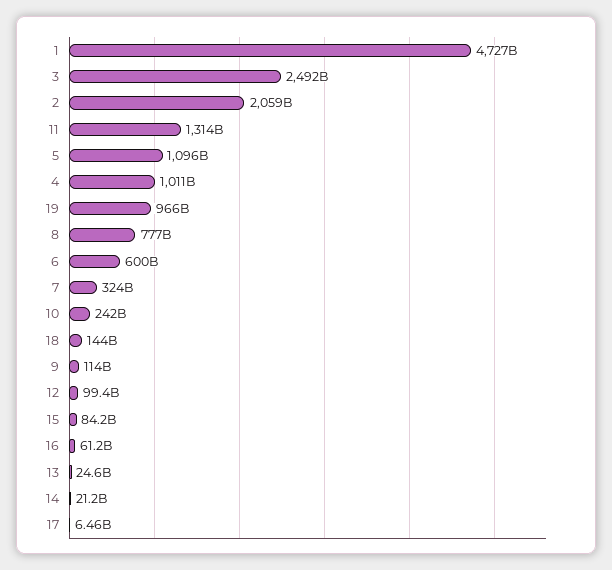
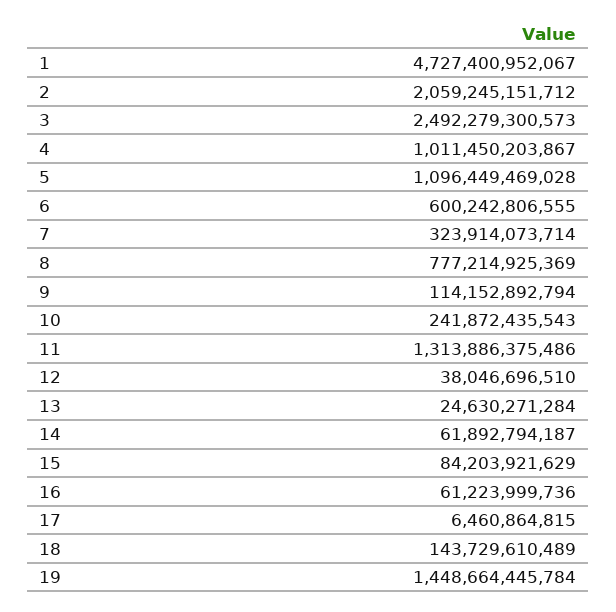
  {
    "1": 4727400952067,
    "3": 2492279300573,
    "2": 2059245151712,
    "11": 1313886375486,
    "5": 1096449469028,
    "4": 1011450203867,
-   "19": 966000000000,
+   "19": 1448664445784,
    "8": 777214925369,
    "6": 600242806555,
    "7": 323914073714,
    "10": 241872435543,
    "18": 143729610489,
    "9": 114152892794,
-   "12": 99400000000,
+   "12": 38046696510,
    "15": 84203921629,
    "16": 61223999736,
    "13": 24630271284,
-   "14": 21200000000,
+   "14": 61892794187,
    "17": 6460864815
  }

